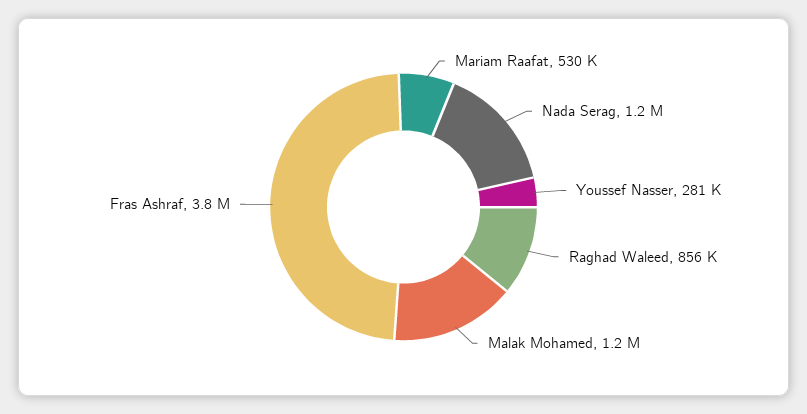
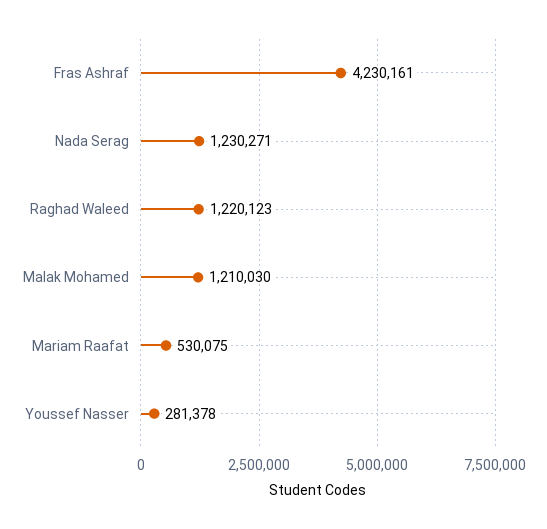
  {
    "Mariam Raafat": 530075,
    "Nada Serag": 1230271,
    "Youssef Nasser": 281378,
-   "Raghad Waleed": 856000,
+   "Raghad Waleed": 1220123,
    "Malak Mohamed": 1210030,
-   "Fras Ashraf": 3800000
+   "Fras Ashraf": 4230161
  }

